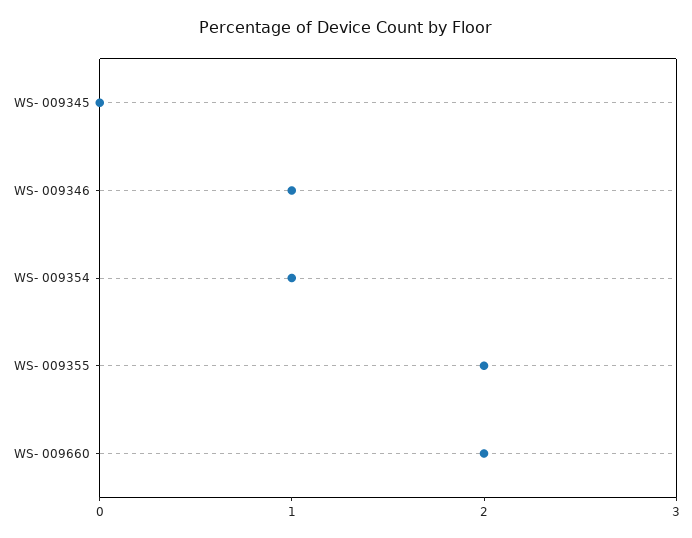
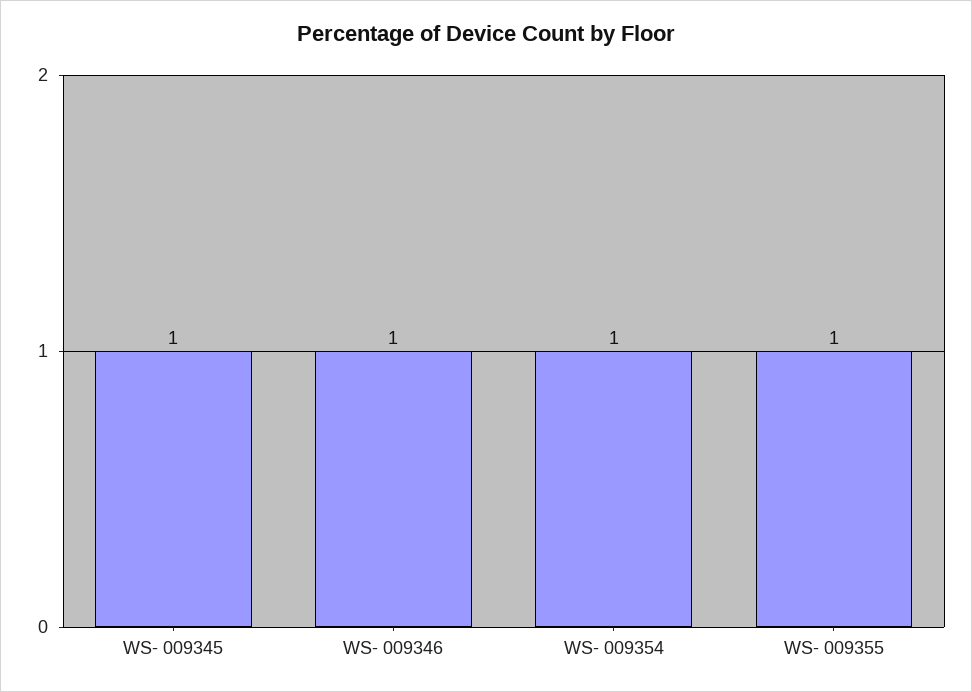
  {
-   "WS- 009345": 0,
+   "WS- 009345": 1,
    "WS- 009346": 1,
    "WS- 009354": 1,
-   "WS- 009355": 2,
+   "WS- 009355": 1
-   "WS- 009660": 2
  }

